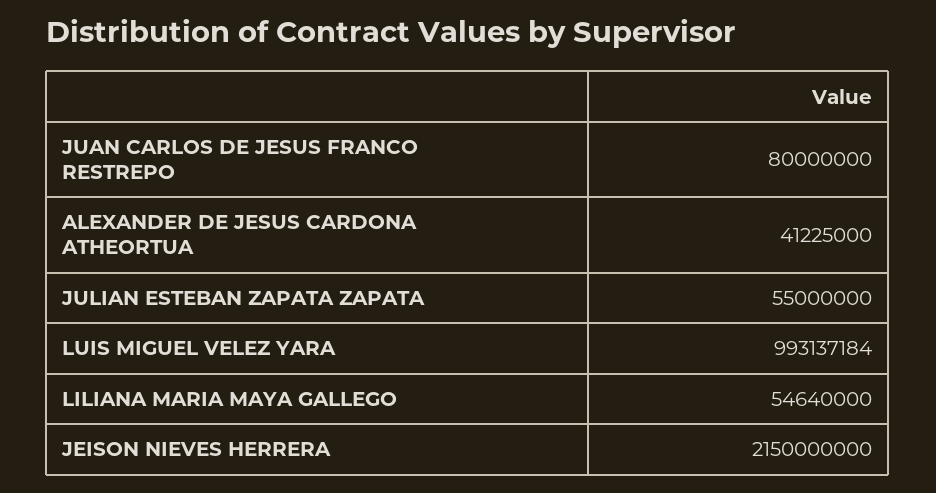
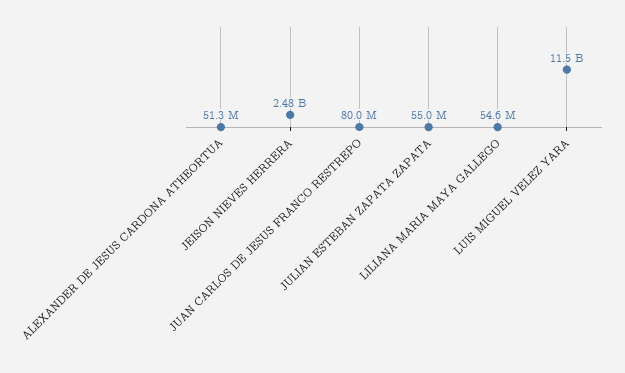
  {
    "JUAN CARLOS DE JESUS FRANCO RESTREPO": 80000000,
-   "ALEXANDER DE JESUS CARDONA ATHEORTUA": 41225000,
+   "ALEXANDER DE JESUS CARDONA ATHEORTUA": 51300000,
    "JULIAN ESTEBAN ZAPATA ZAPATA": 55000000,
-   "LUIS MIGUEL VELEZ YARA": 993137184,
+   "LUIS MIGUEL VELEZ YARA": 11500000000,
    "LILIANA MARIA MAYA GALLEGO": 54640000,
-   "JEISON NIEVES HERRERA": 2150000000
+   "JEISON NIEVES HERRERA": 2480000000
  }

